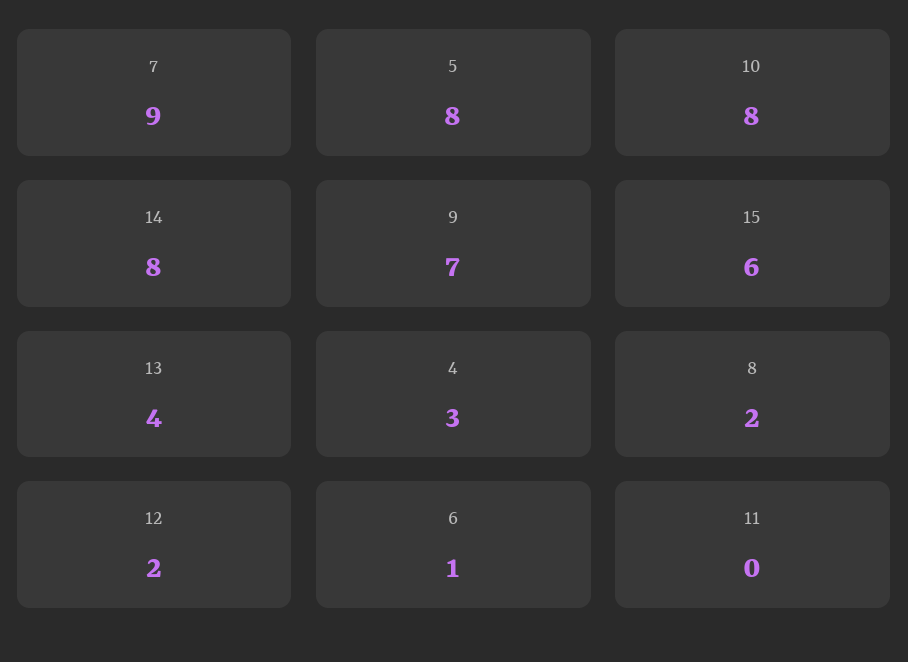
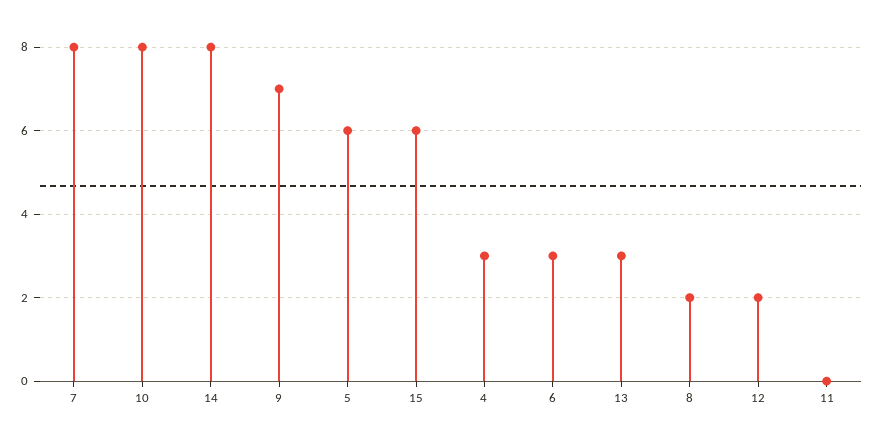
  {
-   "7": 9,
+   "7": 8,
-   "5": 8,
+   "5": 6,
    "10": 8,
    "14": 8,
    "9": 7,
    "15": 6,
-   "13": 4,
+   "13": 3,
    "4": 3,
    "8": 2,
    "12": 2,
-   "6": 1,
+   "6": 3,
    "11": 0
  }

